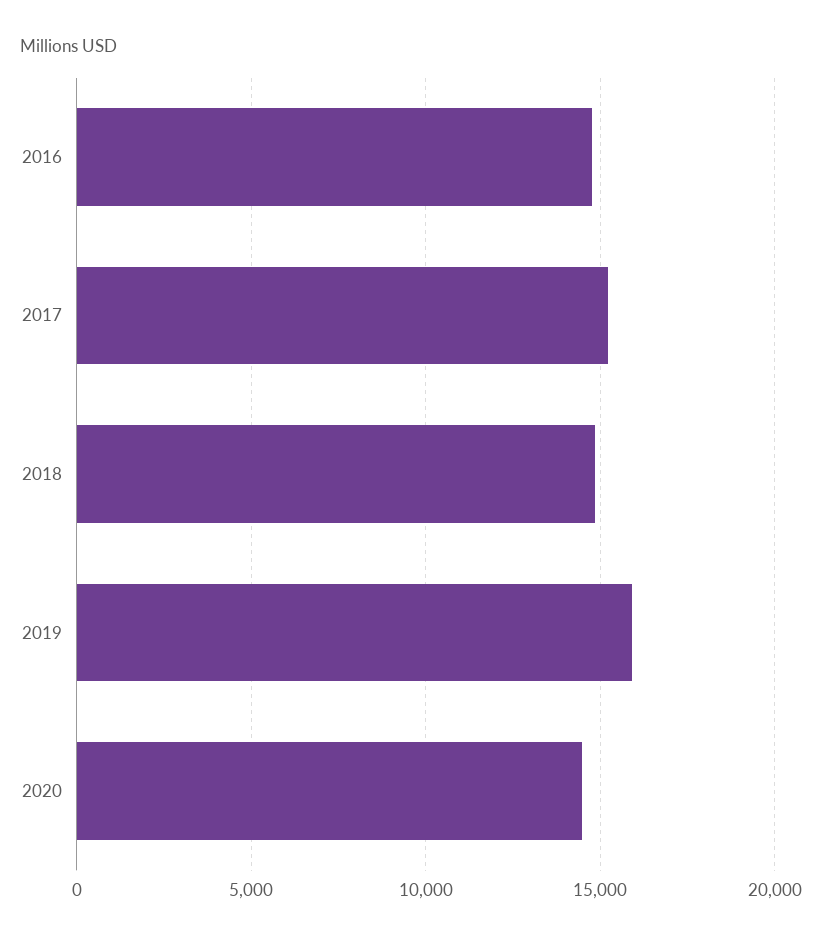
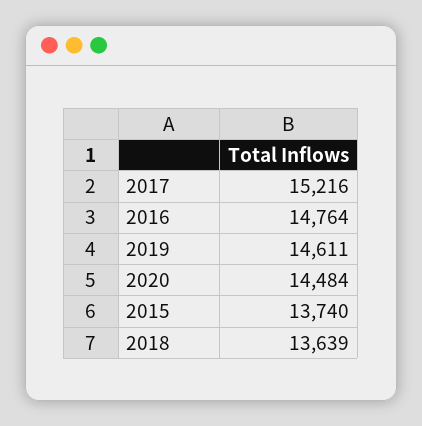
  {
    "2016": 14764,
    "2017": 15216,
-   "2018": 15000,
+   "2018": 13639,
-   "2019": 16000,
+   "2019": 14611,
-   "2020": 14484
+   "2020": 14484,
+   "2015": 13740
  }

